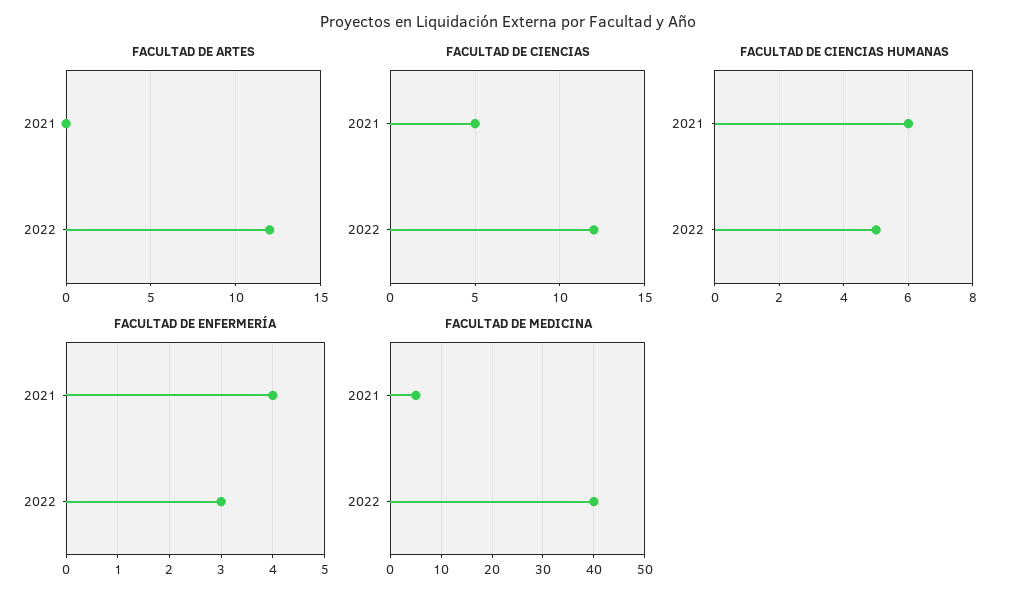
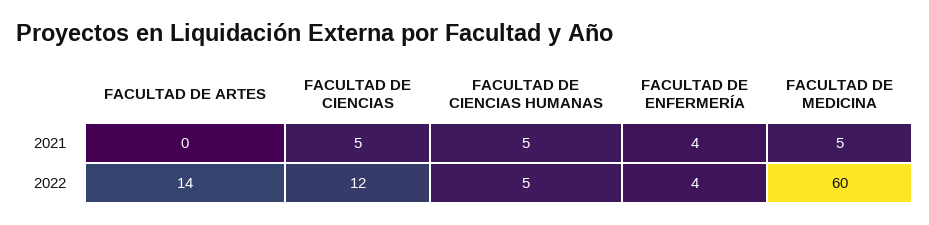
  {
    "FACULTAD DE ARTES": {
      "2021": 0,
-     "2022": 12
+     "2022": 14
    },
    "FACULTAD DE CIENCIAS": {
      "2021": 5,
      "2022": 12
    },
    "FACULTAD DE CIENCIAS HUMANAS": {
-     "2021": 6,
+     "2021": 5,
      "2022": 5
    },
    "FACULTAD DE ENFERMERÍA": {
      "2021": 4,
-     "2022": 3
+     "2022": 4
    },
    "FACULTAD DE MEDICINA": {
      "2021": 5,
-     "2022": 40
+     "2022": 60
    }
  }

